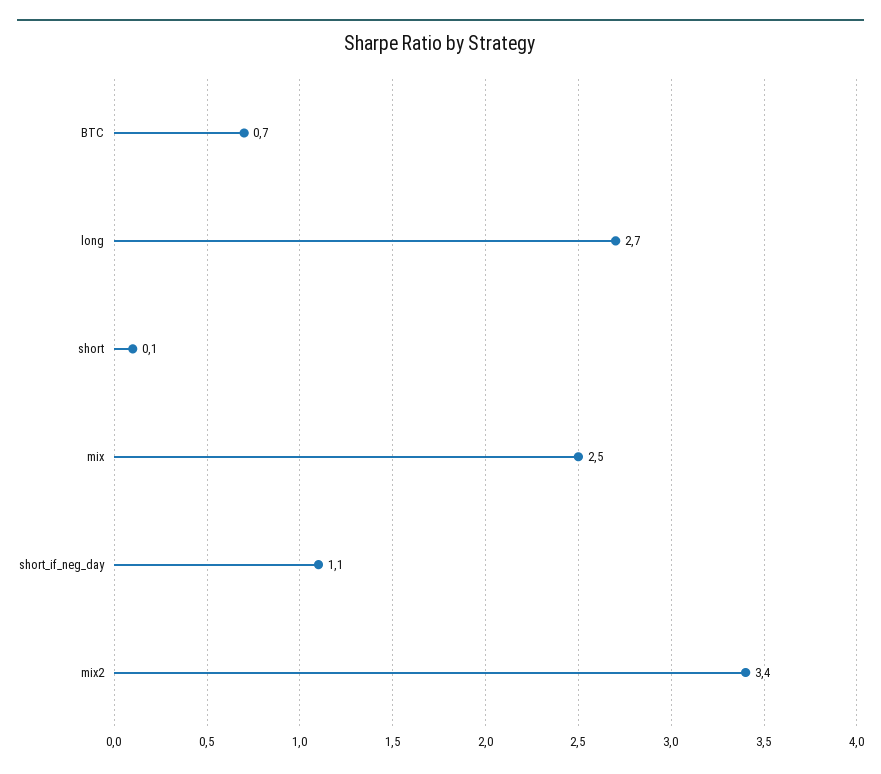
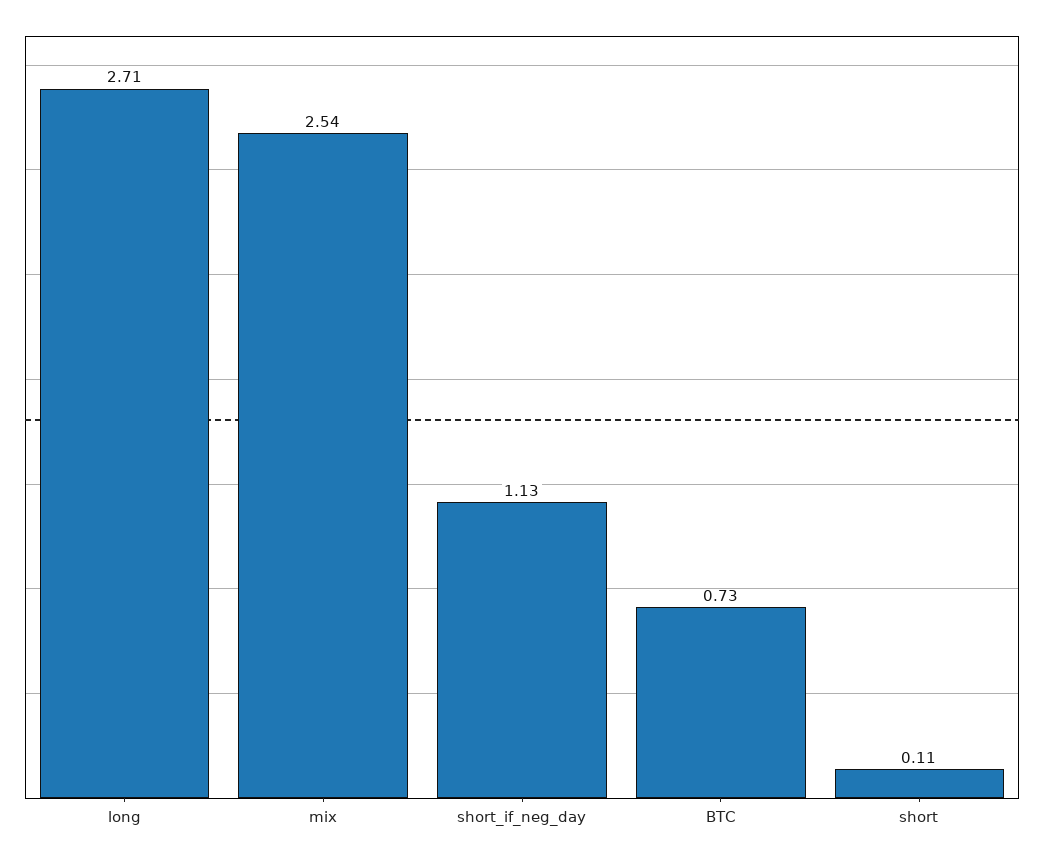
  {
    "BTC": 0.73,
    "long": 2.71,
    "short": 0.11,
    "mix": 2.54,
-   "short_if_neg_day": 1.13,
+   "short_if_neg_day": 1.13
-   "mix2": 3.4
  }

